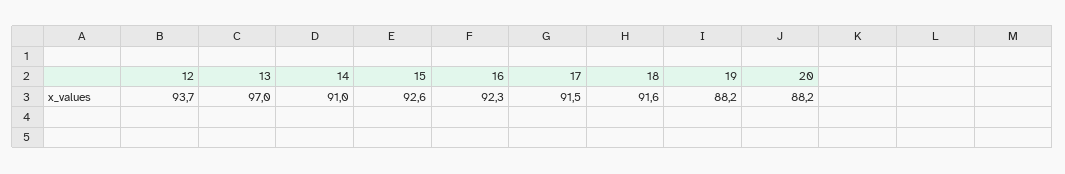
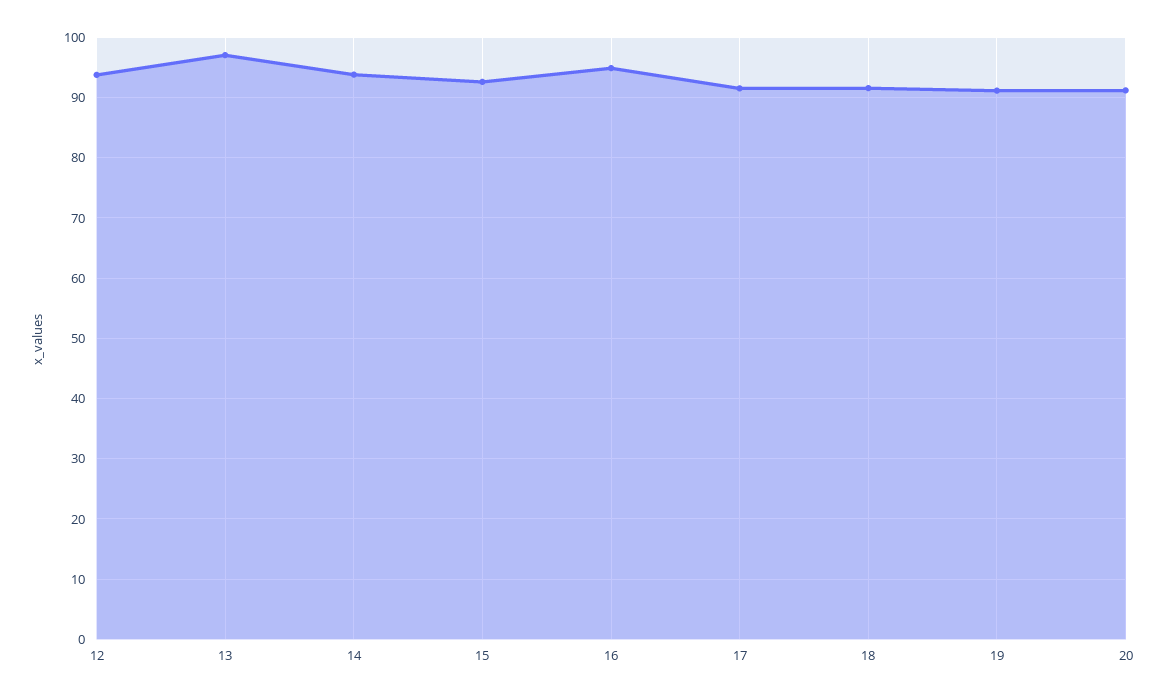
  {
    "12": 93.7,
    "13": 97,
-   "14": 91,
+   "14": 94,
    "15": 92.6,
-   "16": 92.3,
+   "16": 95,
    "17": 91.5,
    "18": 91.6,
-   "19": 88.2,
+   "19": 91,
-   "20": 88.2
+   "20": 91
  }

